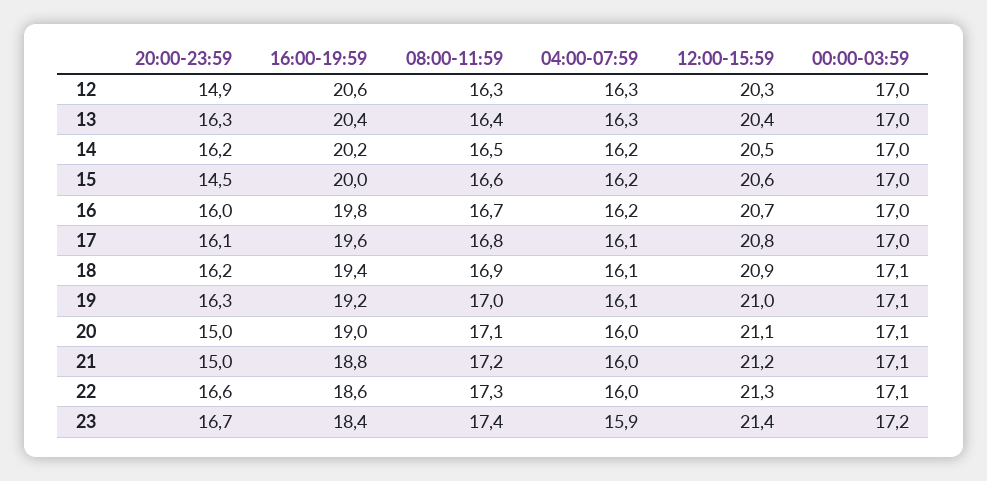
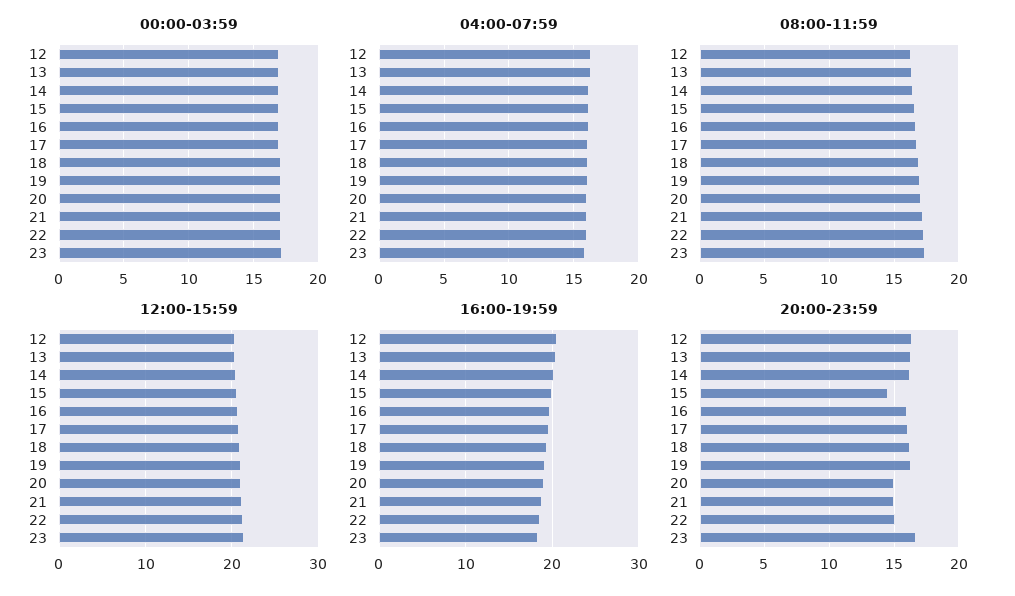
  {
    "20:00-23:59": {
-     "12": 14.9,
+     "12": 16.5,
      "13": 16.3,
      "14": 16.2,
      "15": 14.5,
      "16": 16,
      "17": 16.1,
      "18": 16.2,
      "19": 16.3,
      "20": 15,
      "21": 15,
-     "22": 16.6,
+     "22": 15,
      "23": 16.7
    },
    "16:00-19:59": {
      "12": 20.6,
      "13": 20.4,
      "14": 20.2,
      "15": 20,
      "16": 19.8,
      "17": 19.6,
      "18": 19.4,
      "19": 19.2,
      "20": 19,
      "21": 18.8,
      "22": 18.6,
      "23": 18.4
    },
    "08:00-11:59": {
      "12": 16.3,
      "13": 16.4,
      "14": 16.5,
      "15": 16.6,
      "16": 16.7,
      "17": 16.8,
      "18": 16.9,
      "19": 17,
      "20": 17.1,
      "21": 17.2,
      "22": 17.3,
      "23": 17.4
    },
    "04:00-07:59": {
      "12": 16.3,
      "13": 16.3,
      "14": 16.2,
      "15": 16.2,
      "16": 16.2,
      "17": 16.1,
      "18": 16.1,
      "19": 16.1,
      "20": 16,
      "21": 16,
      "22": 16,
      "23": 15.9
    },
    "12:00-15:59": {
      "12": 20.3,
      "13": 20.4,
      "14": 20.5,
      "15": 20.6,
      "16": 20.7,
      "17": 20.8,
      "18": 20.9,
      "19": 21,
      "20": 21.1,
      "21": 21.2,
      "22": 21.3,
      "23": 21.4
    },
    "00:00-03:59": {
      "12": 17,
      "13": 17,
      "14": 17,
      "15": 17,
      "16": 17,
      "17": 17,
      "18": 17.1,
      "19": 17.1,
      "20": 17.1,
      "21": 17.1,
      "22": 17.1,
      "23": 17.2
    }
  }

